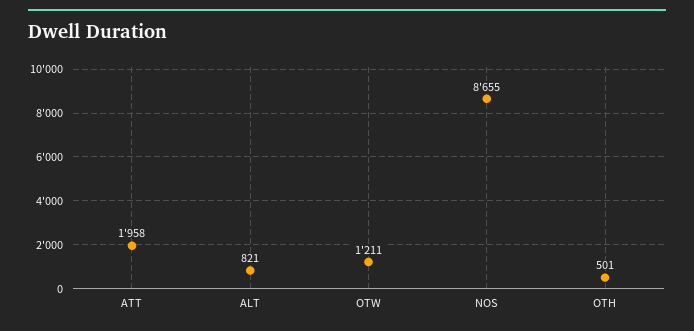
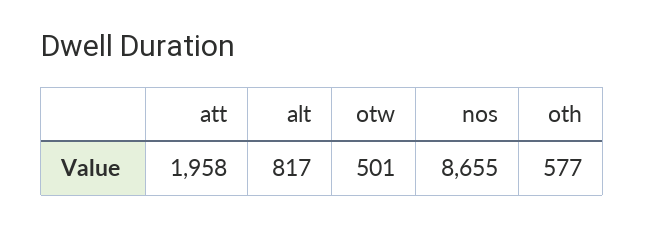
  {
    "ATT": 1958,
-   "ALT": 821,
+   "ALT": 817,
-   "OTW": 1211,
+   "OTW": 501,
    "NOS": 8655,
-   "OTH": 501
+   "OTH": 577
  }

